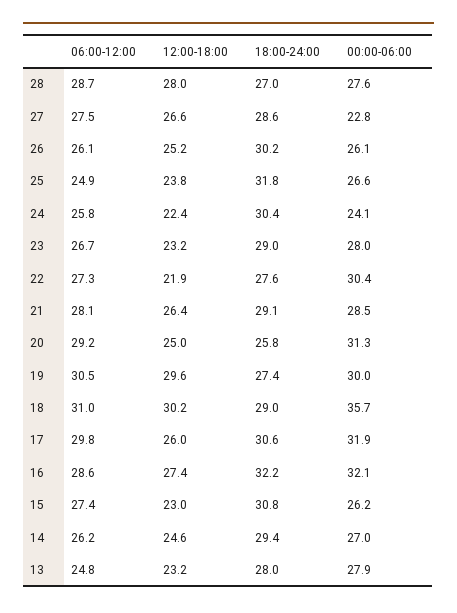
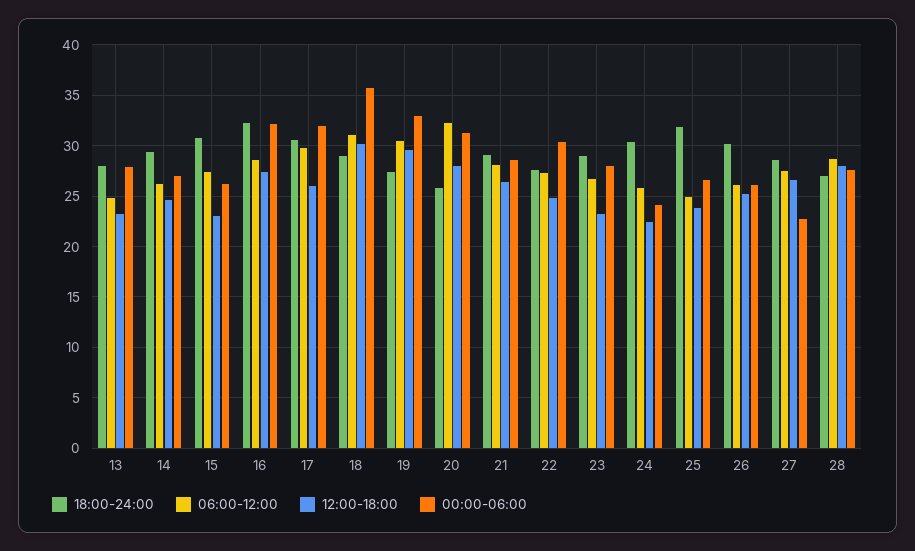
  {
    "06:00-12:00": {
      "28": 28.7,
      "27": 27.5,
      "26": 26.1,
      "25": 24.9,
      "24": 25.8,
      "23": 26.7,
      "22": 27.3,
      "21": 28.1,
-     "20": 29.2,
+     "20": 32,
      "19": 30.5,
      "18": 31,
      "17": 29.8,
      "16": 28.6,
      "15": 27.4,
      "14": 26.2,
      "13": 24.8
    },
    "12:00-18:00": {
      "28": 28,
      "27": 26.6,
      "26": 25.2,
      "25": 23.8,
      "24": 22.4,
      "23": 23.2,
-     "22": 21.9,
+     "22": 25,
      "21": 26.4,
-     "20": 25,
+     "20": 28,
      "19": 29.6,
      "18": 30.2,
      "17": 26,
      "16": 27.4,
      "15": 23,
      "14": 24.6,
      "13": 23.2
    },
    "18:00-24:00": {
      "28": 27,
      "27": 28.6,
      "26": 30.2,
      "25": 31.8,
      "24": 30.4,
      "23": 29,
      "22": 27.6,
      "21": 29.1,
      "20": 25.8,
      "19": 27.4,
      "18": 29,
      "17": 30.6,
      "16": 32.2,
      "15": 30.8,
      "14": 29.4,
      "13": 28
    },
    "00:00-06:00": {
      "28": 27.6,
      "27": 22.8,
      "26": 26.1,
      "25": 26.6,
      "24": 24.1,
      "23": 28,
      "22": 30.4,
      "21": 28.5,
      "20": 31.3,
-     "19": 30,
+     "19": 33,
      "18": 35.7,
      "17": 31.9,
      "16": 32.1,
      "15": 26.2,
      "14": 27,
      "13": 27.9
    }
  }

